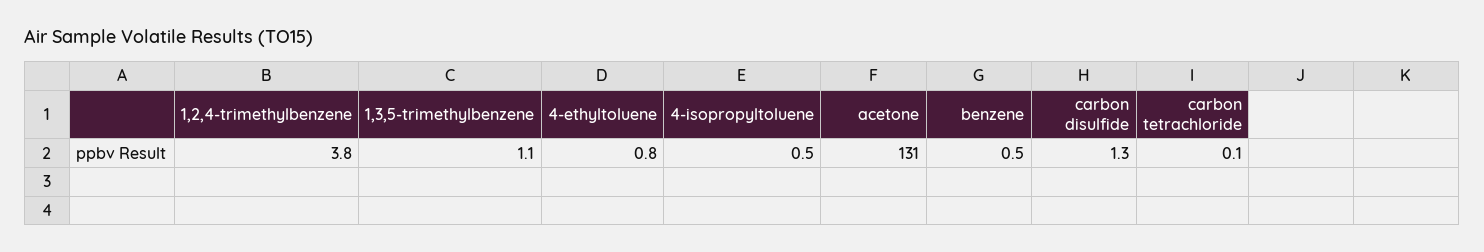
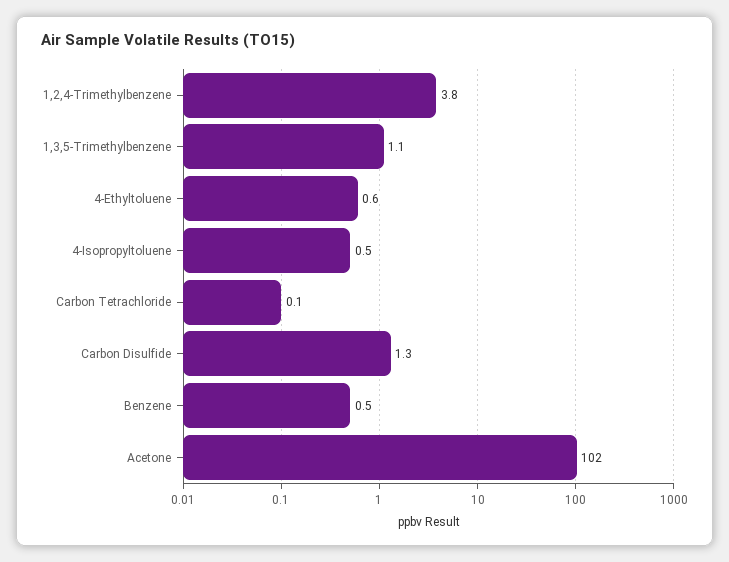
  {
    "1,2,4-trimethylbenzene": 3.8,
    "1,3,5-trimethylbenzene": 1.1,
-   "4-ethyltoluene": 0.8,
+   "4-ethyltoluene": 0.6,
    "4-isopropyltoluene": 0.5,
-   "acetone": 131,
+   "acetone": 102,
    "benzene": 0.5,
    "carbon disulfide": 1.3,
    "carbon tetrachloride": 0.1
  }

